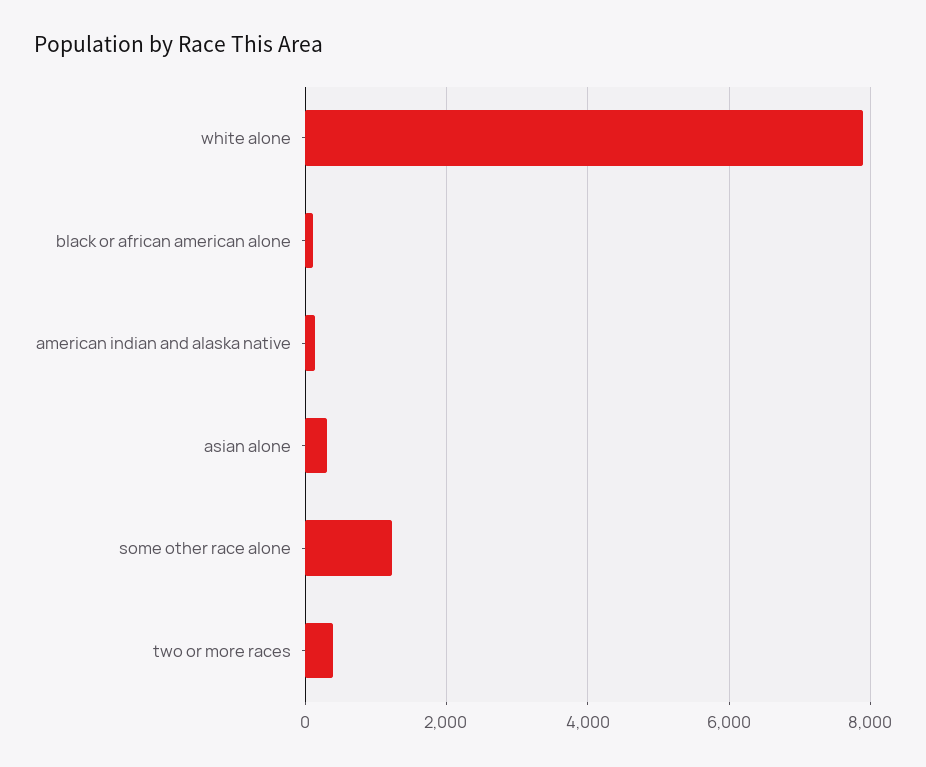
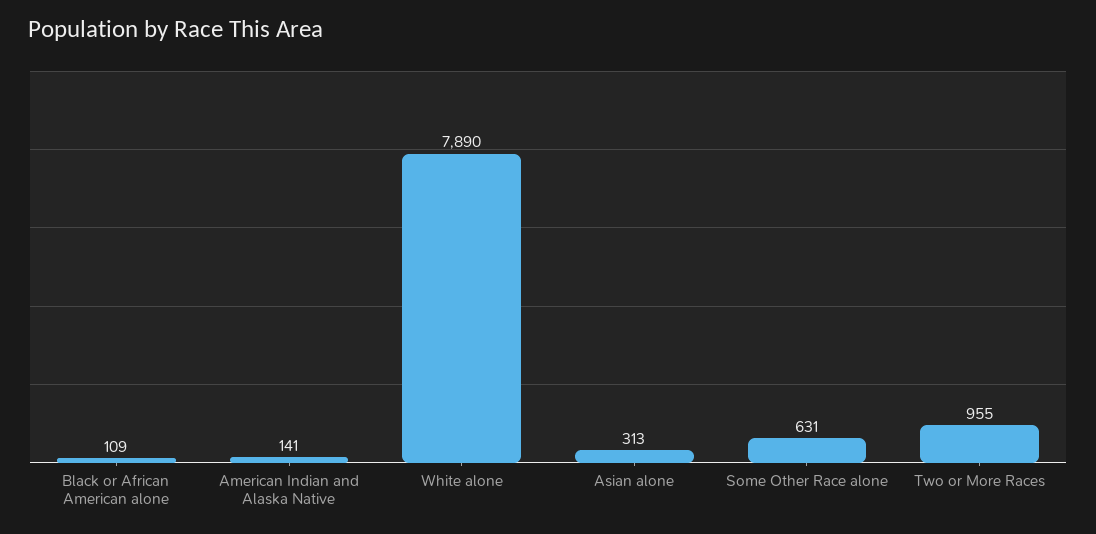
  {
    "white alone": 7890,
    "black or african american alone": 109,
    "american indian and alaska native": 141,
    "asian alone": 313,
-   "some other race alone": 1200,
+   "some other race alone": 631,
-   "two or more races": 400
+   "two or more races": 955
  }

